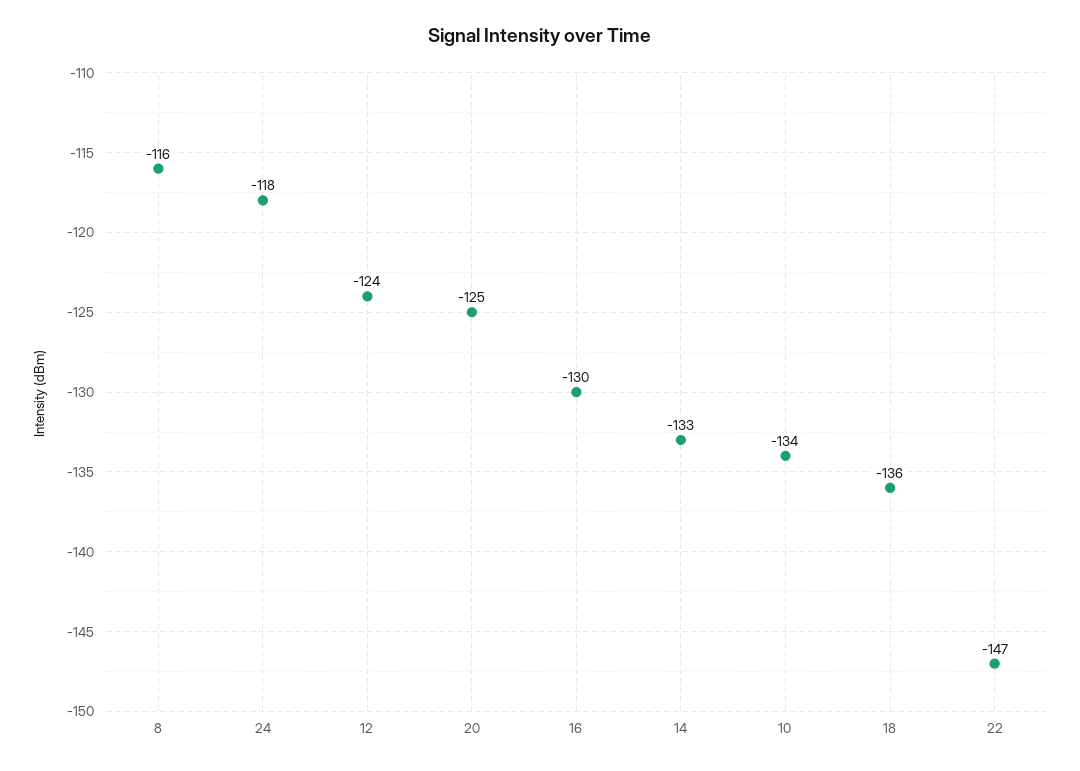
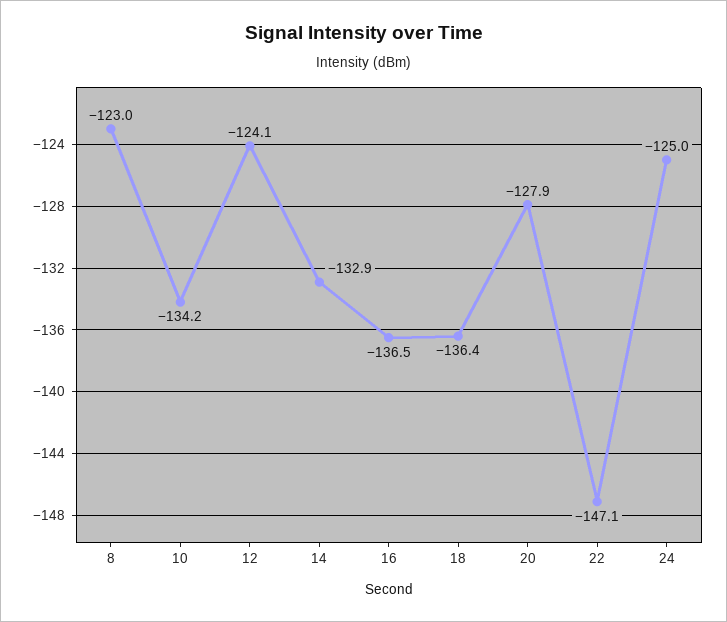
  {
-   "8": -116,
+   "8": -123,
-   "24": -118,
+   "24": -125,
    "12": -124.1,
-   "20": -125,
+   "20": -127.9,
-   "16": -130,
+   "16": -136.5,
    "14": -132.9,
    "10": -134.2,
    "18": -136.4,
    "22": -147.1
  }

